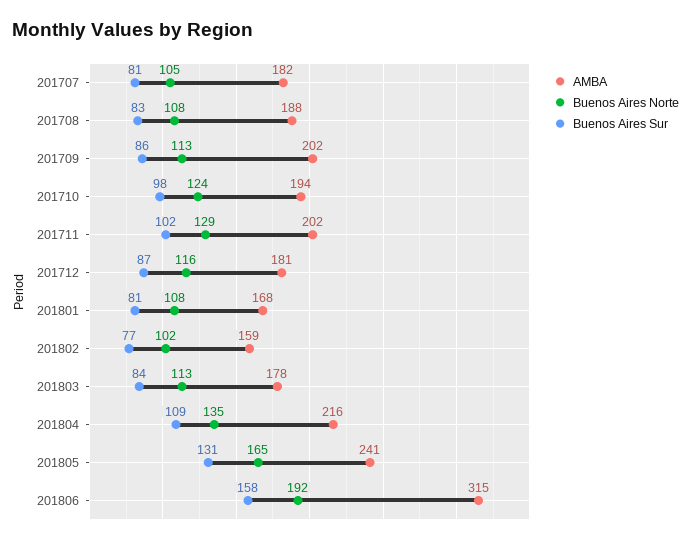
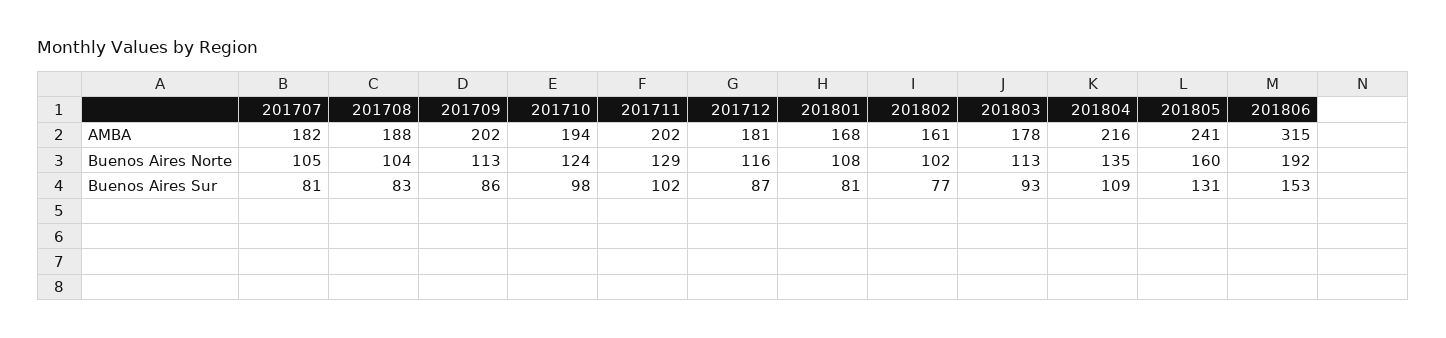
  {
    "AMBA": {
      "201707": 182,
      "201708": 188,
      "201709": 202,
      "201710": 194,
      "201711": 202,
      "201712": 181,
      "201801": 168,
-     "201802": 159,
+     "201802": 161,
      "201803": 178,
      "201804": 216,
      "201805": 241,
      "201806": 315
    },
    "Buenos Aires Norte": {
      "201707": 105,
-     "201708": 108,
+     "201708": 104,
      "201709": 113,
      "201710": 124,
      "201711": 129,
      "201712": 116,
      "201801": 108,
      "201802": 102,
      "201803": 113,
      "201804": 135,
-     "201805": 165,
+     "201805": 160,
      "201806": 192
    },
    "Buenos Aires Sur": {
      "201707": 81,
      "201708": 83,
      "201709": 86,
      "201710": 98,
      "201711": 102,
      "201712": 87,
      "201801": 81,
      "201802": 77,
-     "201803": 84,
+     "201803": 93,
      "201804": 109,
      "201805": 131,
-     "201806": 158
+     "201806": 153
    }
  }

